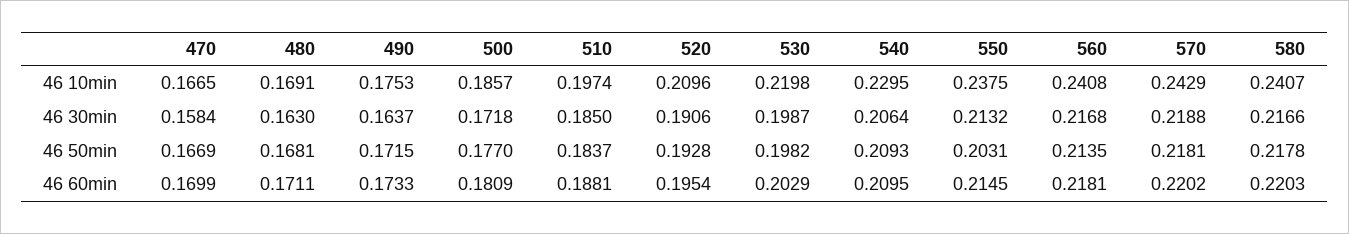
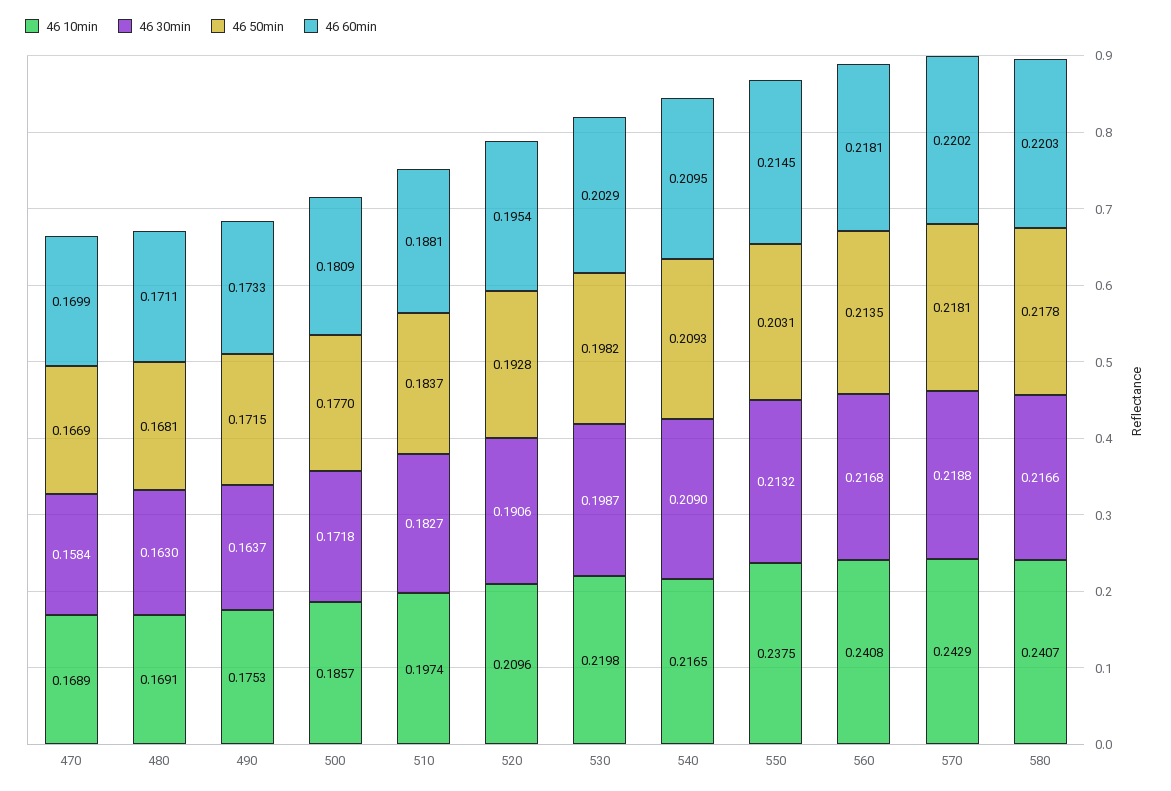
  {
    "46 10min": {
-     "470": 0.1665,
+     "470": 0.1689,
      "480": 0.1691,
      "490": 0.1753,
      "500": 0.1857,
      "510": 0.1974,
      "520": 0.2096,
      "530": 0.2198,
-     "540": 0.2295,
+     "540": 0.2165,
      "550": 0.2375,
      "560": 0.2408,
      "570": 0.2429,
      "580": 0.2407
    },
    "46 30min": {
      "470": 0.1584,
      "480": 0.163,
      "490": 0.1637,
      "500": 0.1718,
-     "510": 0.185,
+     "510": 0.1827,
      "520": 0.1906,
      "530": 0.1987,
-     "540": 0.2064,
+     "540": 0.209,
      "550": 0.2132,
      "560": 0.2168,
      "570": 0.2188,
      "580": 0.2166
    },
    "46 50min": {
      "470": 0.1669,
      "480": 0.1681,
      "490": 0.1715,
      "500": 0.177,
      "510": 0.1837,
      "520": 0.1928,
      "530": 0.1982,
      "540": 0.2093,
      "550": 0.2031,
      "560": 0.2135,
      "570": 0.2181,
      "580": 0.2178
    },
    "46 60min": {
      "470": 0.1699,
      "480": 0.1711,
      "490": 0.1733,
      "500": 0.1809,
      "510": 0.1881,
      "520": 0.1954,
      "530": 0.2029,
      "540": 0.2095,
      "550": 0.2145,
      "560": 0.2181,
      "570": 0.2202,
      "580": 0.2203
    }
  }

